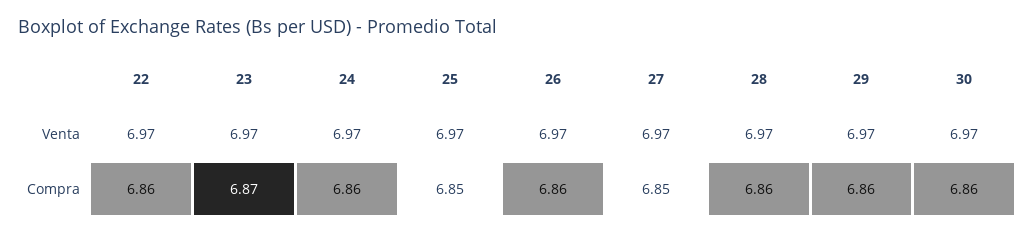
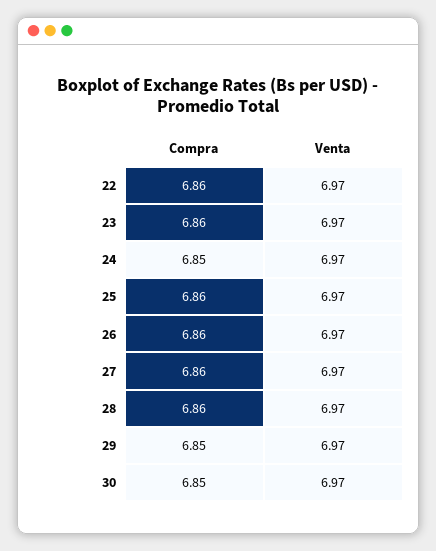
  {
    "22": {
      "Venta": 6.97,
      "Compra": 6.86
    },
    "23": {
      "Venta": 6.97,
-     "Compra": 6.87
+     "Compra": 6.86
    },
    "24": {
      "Venta": 6.97,
-     "Compra": 6.86
+     "Compra": 6.85
    },
    "25": {
      "Venta": 6.97,
-     "Compra": 6.85
+     "Compra": 6.86
    },
    "26": {
      "Venta": 6.97,
      "Compra": 6.86
    },
    "27": {
      "Venta": 6.97,
-     "Compra": 6.85
+     "Compra": 6.86
    },
    "28": {
      "Venta": 6.97,
      "Compra": 6.86
    },
    "29": {
      "Venta": 6.97,
-     "Compra": 6.86
+     "Compra": 6.85
    },
    "30": {
      "Venta": 6.97,
-     "Compra": 6.86
+     "Compra": 6.85
    }
  }

